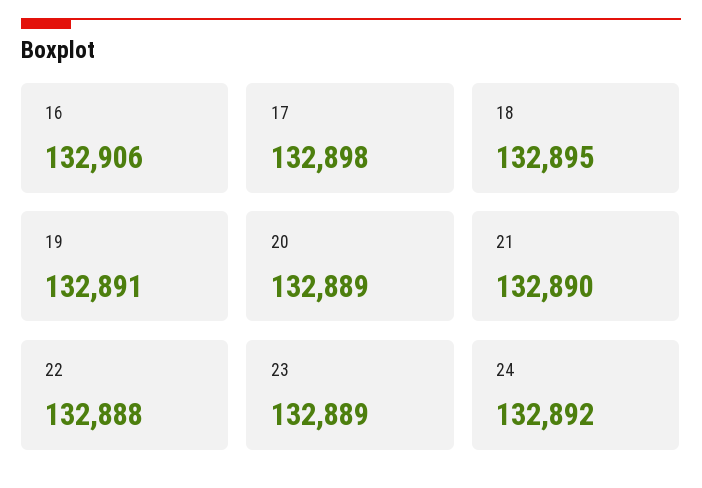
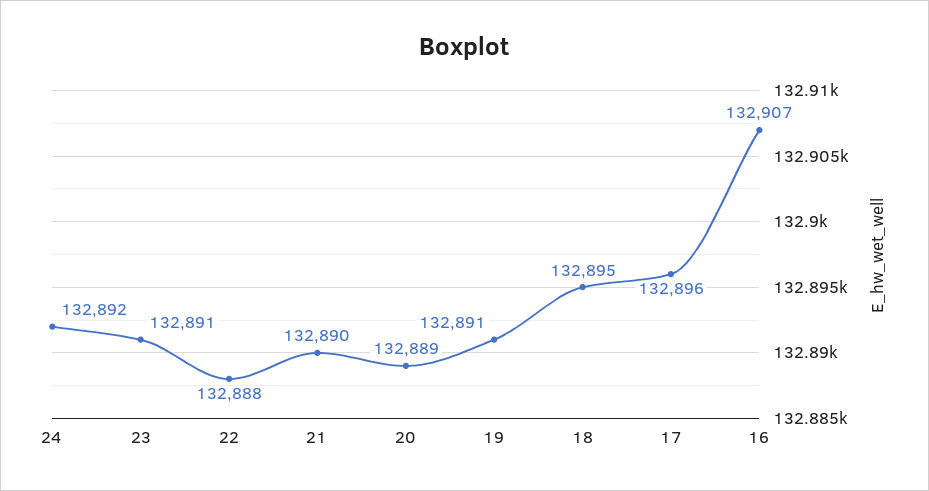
  {
-   "16": 132906,
+   "16": 132907,
-   "17": 132898,
+   "17": 132896,
    "18": 132895,
    "19": 132891,
    "20": 132889,
    "21": 132890,
    "22": 132888,
-   "23": 132889,
+   "23": 132891,
    "24": 132892
  }

